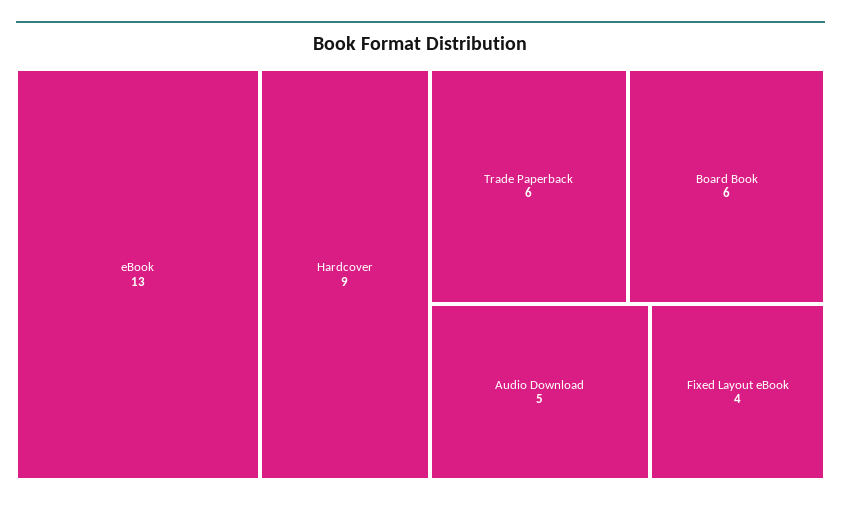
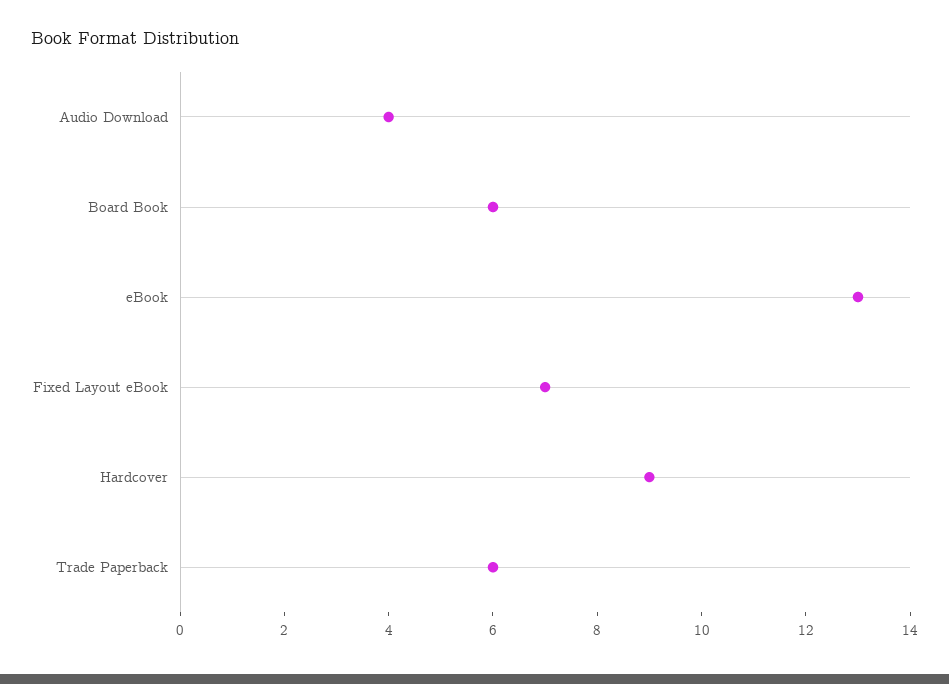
  {
    "eBook": 13,
    "Hardcover": 9,
    "Trade Paperback": 6,
    "Board Book": 6,
-   "Audio Download": 5,
+   "Audio Download": 4,
-   "Fixed Layout eBook": 4
+   "Fixed Layout eBook": 7
  }

